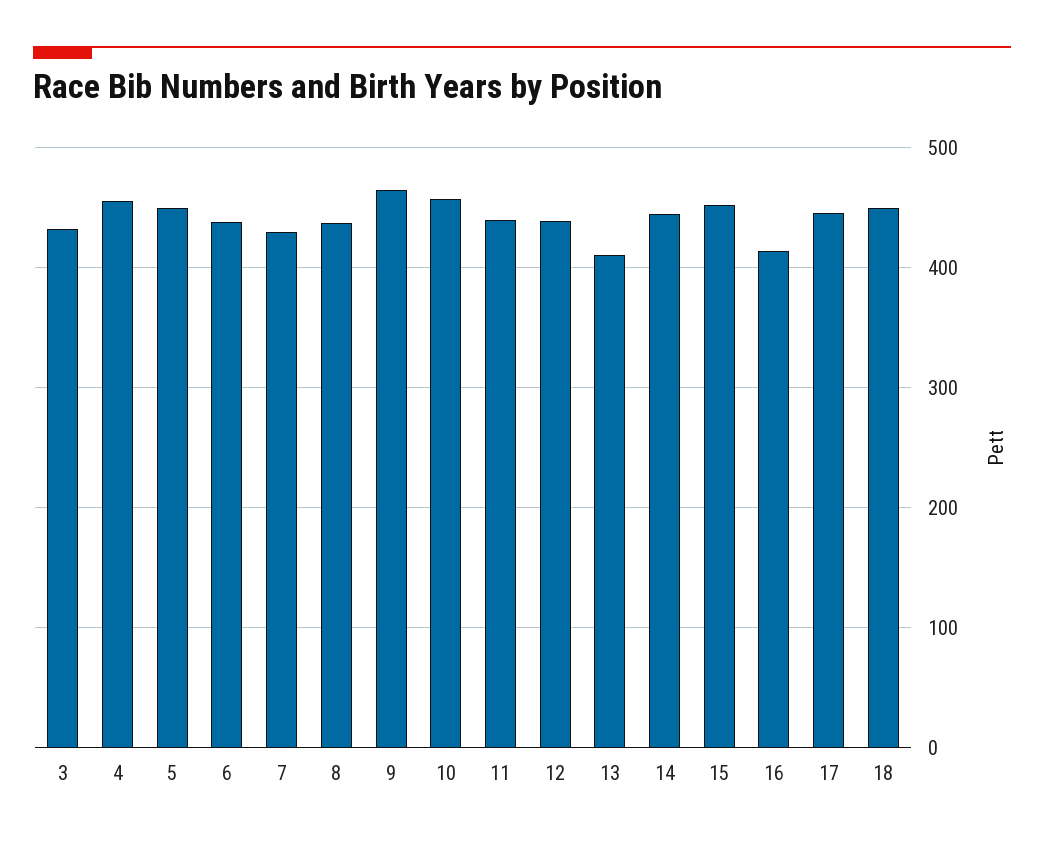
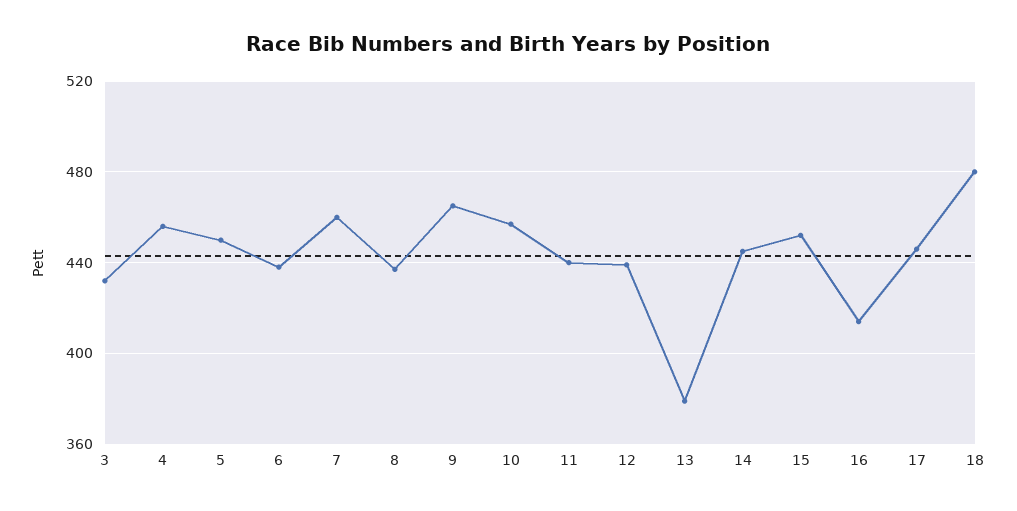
  {
    "3": 430,
    "4": 455,
    "5": 450,
    "6": 440,
-   "7": 430,
+   "7": 460,
    "8": 435,
    "9": 465,
    "10": 455,
    "11": 440,
    "12": 440,
-   "13": 410,
+   "13": 380,
    "14": 445,
    "15": 450,
    "16": 415,
    "17": 445,
-   "18": 450
+   "18": 480
  }

